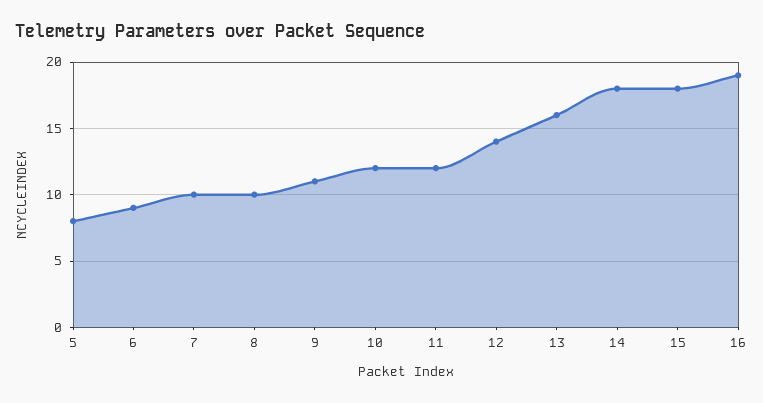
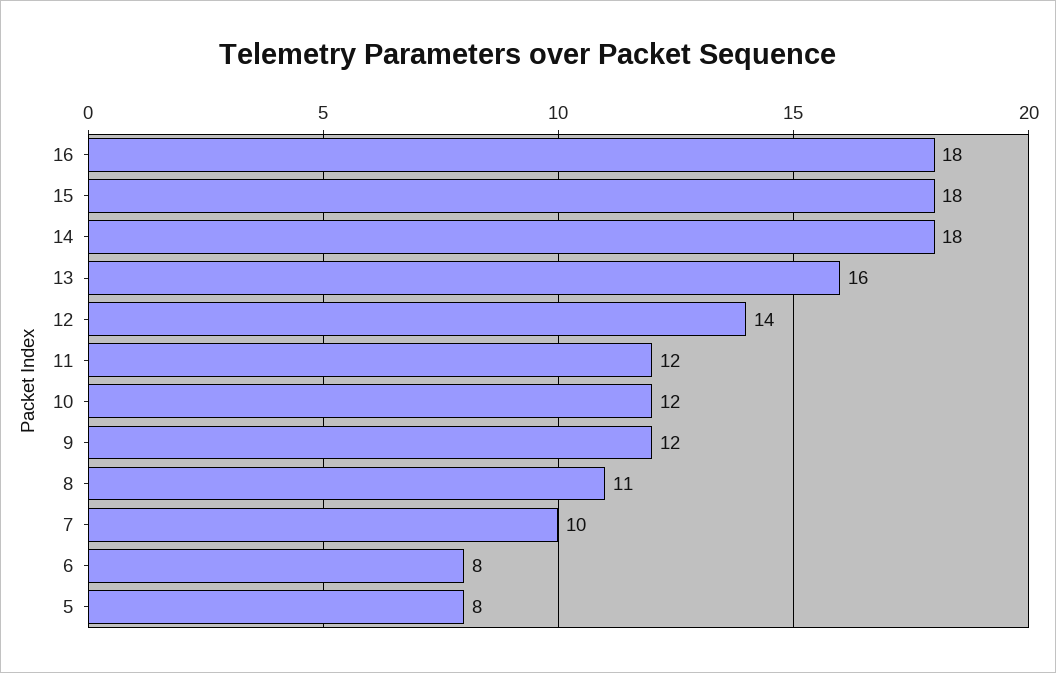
  {
    "5": 8,
-   "6": 9,
+   "6": 8,
    "7": 10,
-   "8": 10,
+   "8": 11,
-   "9": 11,
+   "9": 12,
    "10": 12,
    "11": 12,
    "12": 14,
    "13": 16,
    "14": 18,
    "15": 18,
-   "16": 19
+   "16": 18
  }

